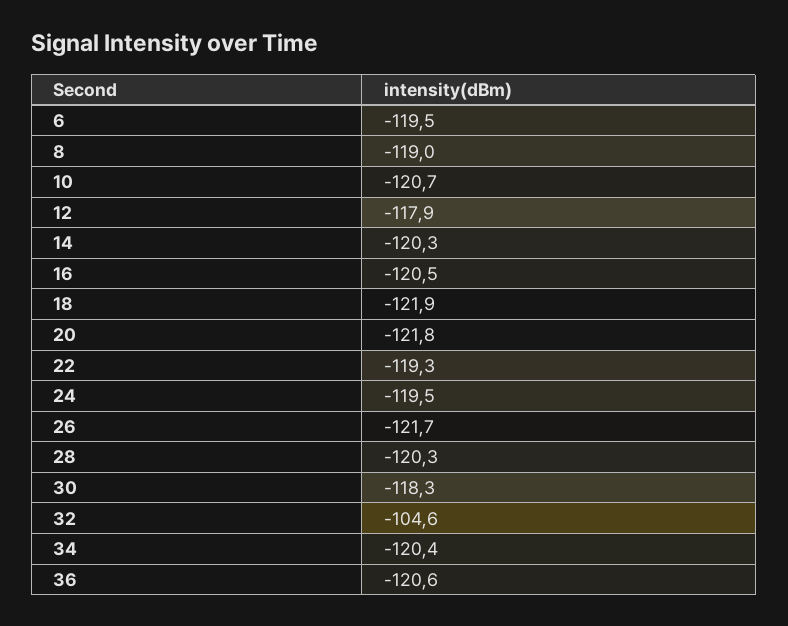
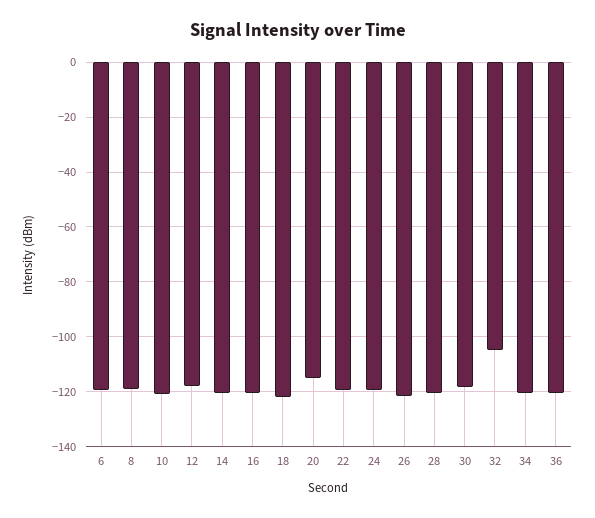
  {
    "6": -119.5,
    "8": -119,
    "10": -120.7,
    "12": -117.9,
    "14": -120.3,
    "16": -120.5,
    "18": -121.9,
-   "20": -121.8,
+   "20": -115,
    "22": -119.3,
    "24": -119.5,
    "26": -121.7,
    "28": -120.3,
    "30": -118.3,
    "32": -104.6,
    "34": -120.4,
    "36": -120.6
  }

